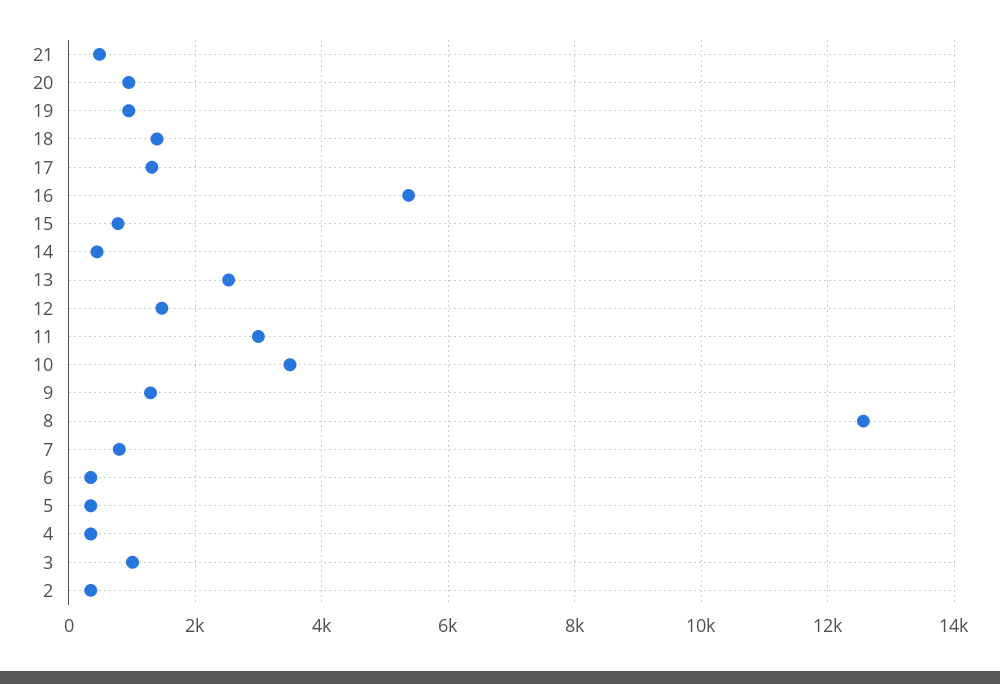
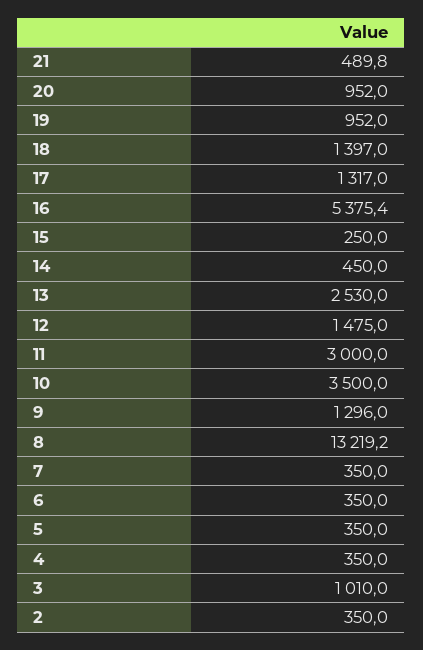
  {
    "21": 489.8,
    "20": 952,
    "19": 952,
    "18": 1397,
    "17": 1317,
    "16": 5375.4,
-   "15": 800,
+   "15": 250,
    "14": 450,
    "13": 2530,
    "12": 1475,
    "11": 3000,
    "10": 3500,
    "9": 1296,
-   "8": 12600,
+   "8": 13219.2,
-   "7": 800,
+   "7": 350,
    "6": 350,
    "5": 350,
    "4": 350,
    "3": 1010,
    "2": 350
  }

